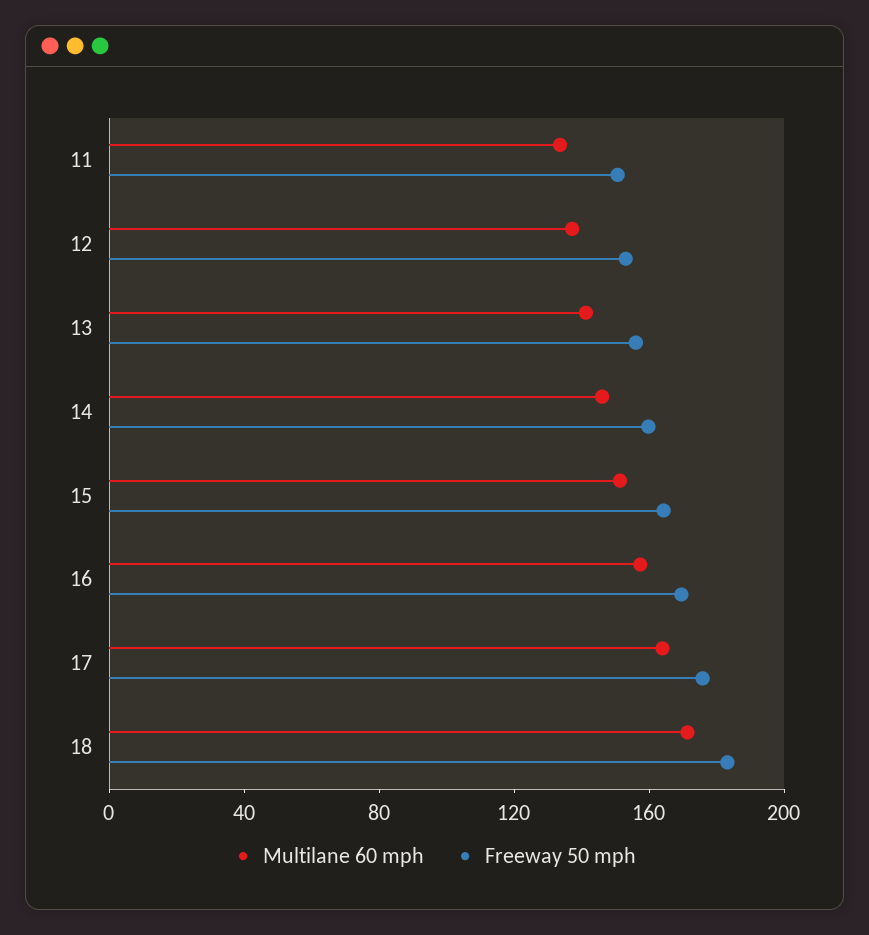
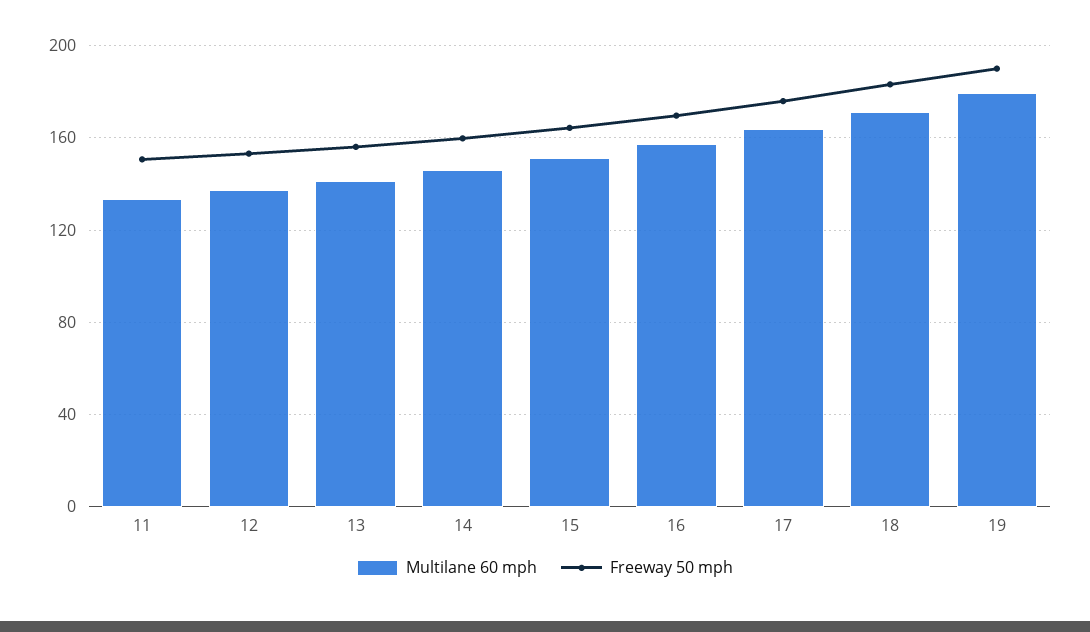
  {
    "Multilane 60 mph": {
      "11": 135,
      "12": 135,
      "13": 140,
      "14": 145,
      "15": 150,
      "16": 155,
      "17": 165,
-     "18": 170
+     "18": 170,
+     "19": 180
    },
    "Freeway 50 mph": {
      "11": 150,
      "12": 155,
      "13": 155,
      "14": 160,
      "15": 165,
      "16": 170,
      "17": 175,
-     "18": 185
+     "18": 185,
+     "19": 190
    }
  }

